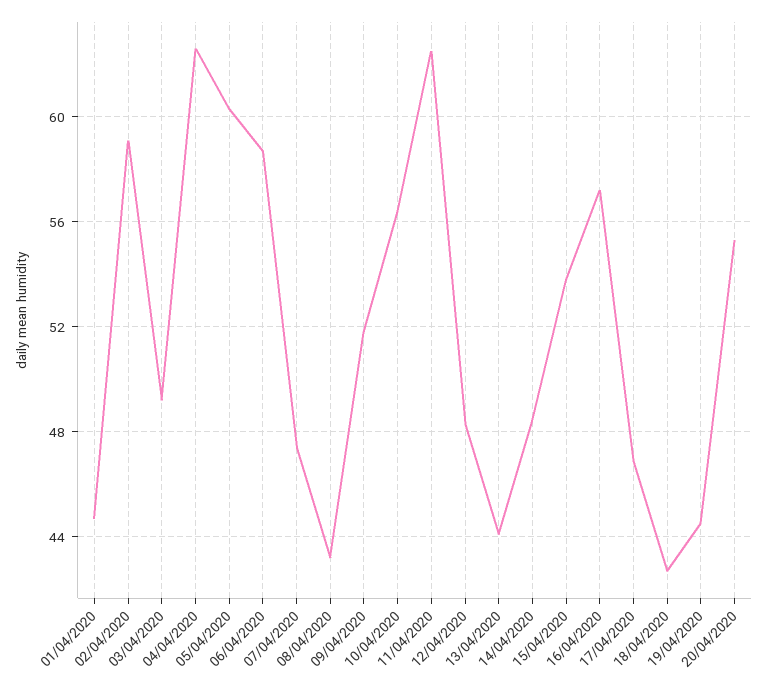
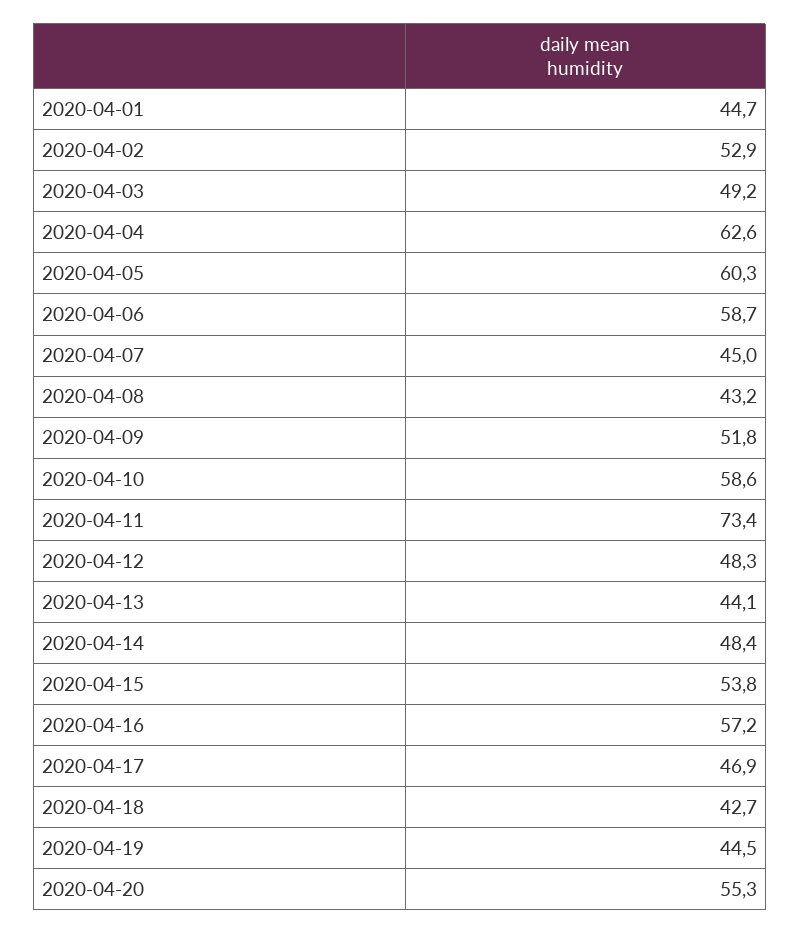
  {
    "01/04/2020": 44.7,
-   "02/04/2020": 59,
+   "02/04/2020": 52.9,
    "03/04/2020": 49.2,
    "04/04/2020": 62.6,
    "05/04/2020": 60.3,
    "06/04/2020": 58.7,
-   "07/04/2020": 47.5,
+   "07/04/2020": 45,
    "08/04/2020": 43.2,
    "09/04/2020": 51.8,
-   "10/04/2020": 56.5,
+   "10/04/2020": 58.6,
-   "11/04/2020": 62.5,
+   "11/04/2020": 73.4,
    "12/04/2020": 48.3,
    "13/04/2020": 44.1,
    "14/04/2020": 48.4,
    "15/04/2020": 53.8,
    "16/04/2020": 57.2,
    "17/04/2020": 46.9,
    "18/04/2020": 42.7,
    "19/04/2020": 44.5,
    "20/04/2020": 55.3
  }

